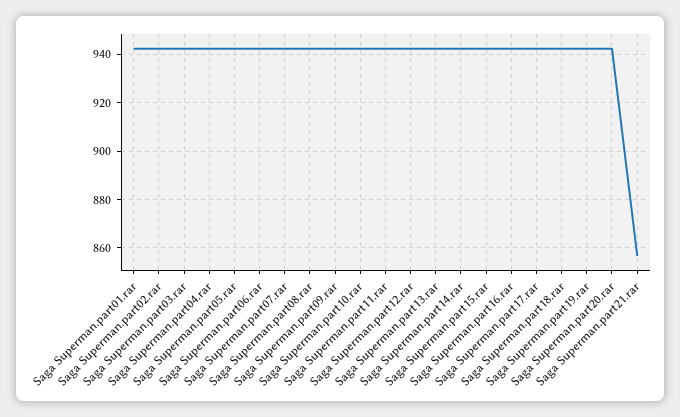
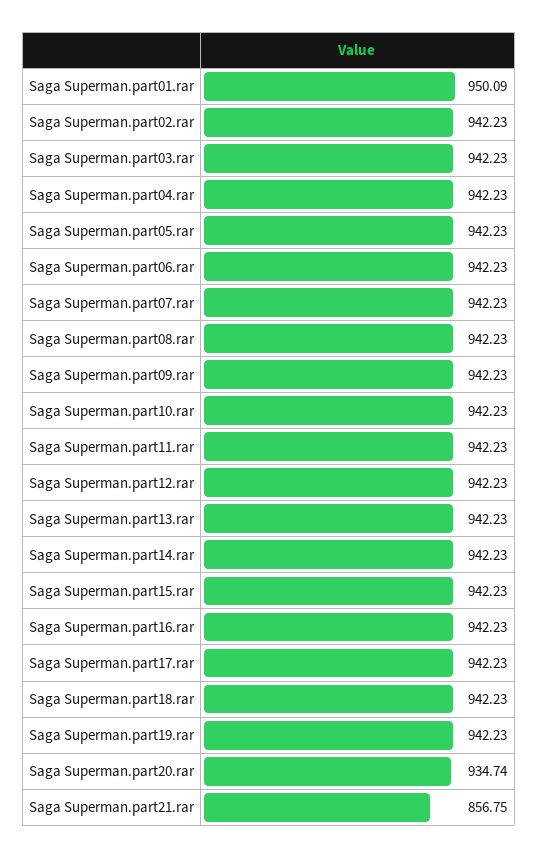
  {
-   "Saga Superman.part01.rar": 942.5,
+   "Saga Superman.part01.rar": 950.09,
    "Saga Superman.part02.rar": 942.23,
    "Saga Superman.part03.rar": 942.23,
    "Saga Superman.part04.rar": 942.23,
    "Saga Superman.part05.rar": 942.23,
    "Saga Superman.part06.rar": 942.23,
    "Saga Superman.part07.rar": 942.23,
    "Saga Superman.part08.rar": 942.23,
    "Saga Superman.part09.rar": 942.23,
    "Saga Superman.part10.rar": 942.23,
    "Saga Superman.part11.rar": 942.23,
    "Saga Superman.part12.rar": 942.23,
    "Saga Superman.part13.rar": 942.23,
    "Saga Superman.part14.rar": 942.23,
    "Saga Superman.part15.rar": 942.23,
    "Saga Superman.part16.rar": 942.23,
    "Saga Superman.part17.rar": 942.23,
    "Saga Superman.part18.rar": 942.23,
    "Saga Superman.part19.rar": 942.23,
-   "Saga Superman.part20.rar": 942.5,
+   "Saga Superman.part20.rar": 934.74,
    "Saga Superman.part21.rar": 856.75
  }

